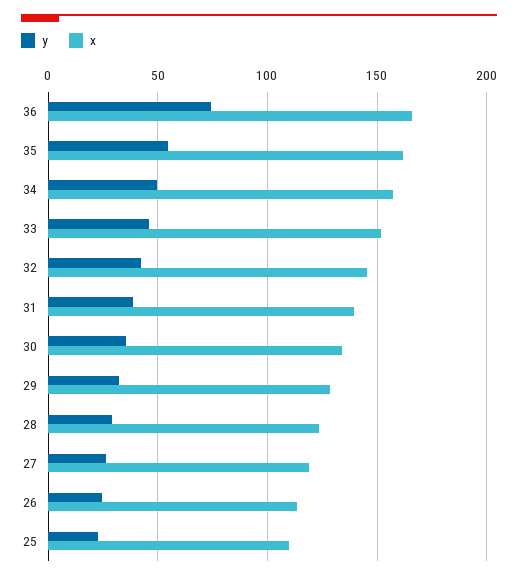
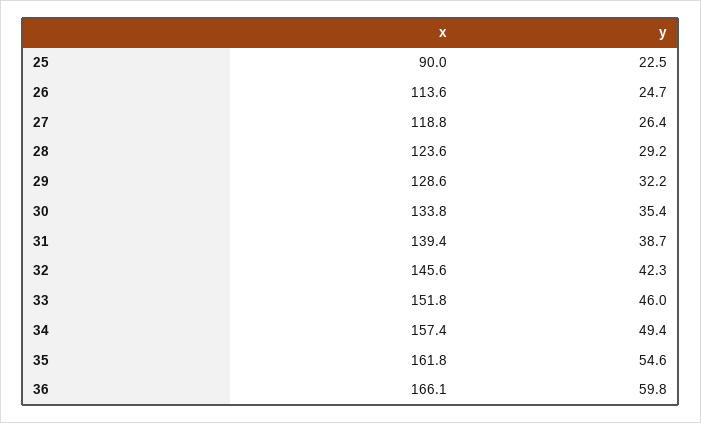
  {
    "y": {
-     "36": 75,
+     "36": 59.8,
      "35": 54.6,
      "34": 49.4,
      "33": 46,
      "32": 42.3,
      "31": 38.7,
      "30": 35.4,
      "29": 32.2,
      "28": 29.2,
      "27": 26.4,
      "26": 24.7,
      "25": 22.5
    },
    "x": {
      "36": 166.1,
      "35": 161.8,
      "34": 157.4,
      "33": 151.8,
      "32": 145.6,
      "31": 139.4,
      "30": 133.8,
      "29": 128.6,
      "28": 123.6,
      "27": 118.8,
      "26": 113.6,
-     "25": 110
+     "25": 90
    }
  }

